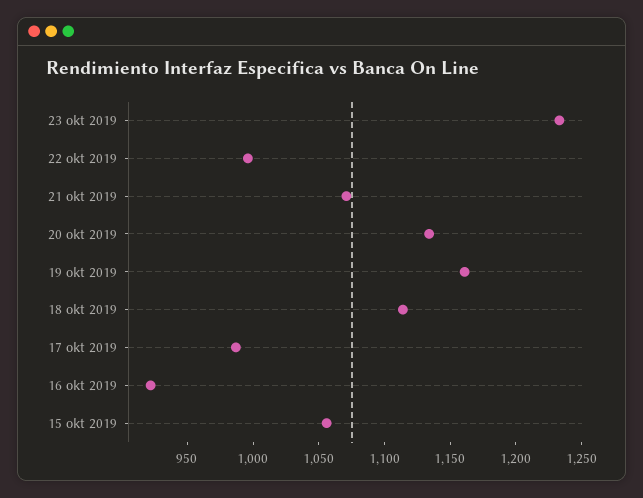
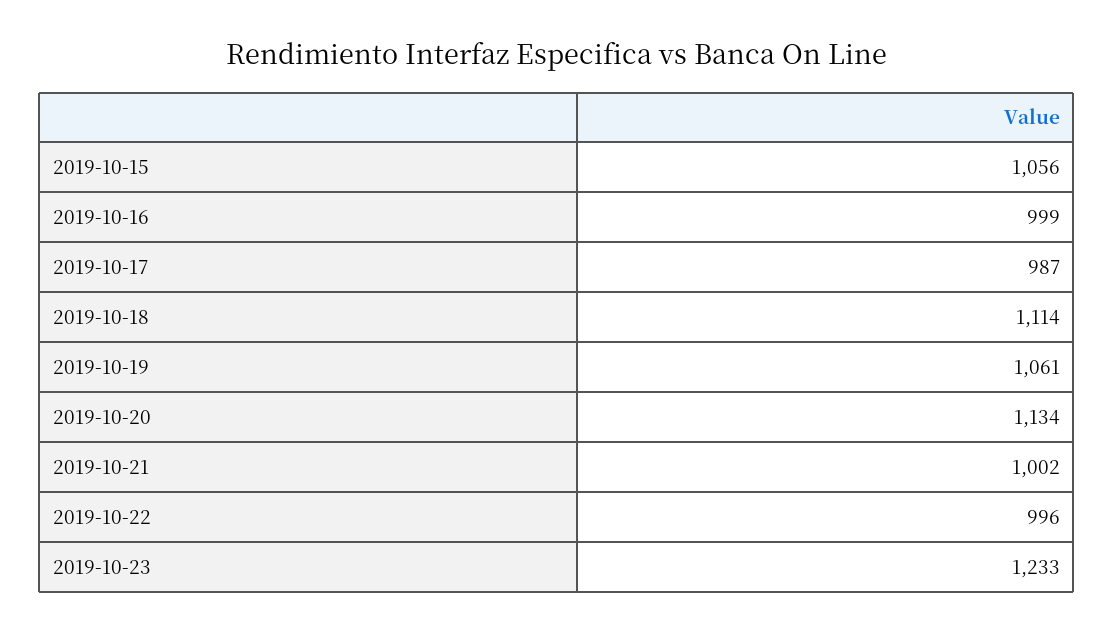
  {
    "23 okt 2019": 1233,
    "22 okt 2019": 996,
-   "21 okt 2019": 1070,
+   "21 okt 2019": 1002,
    "20 okt 2019": 1134,
-   "19 okt 2019": 1160,
+   "19 okt 2019": 1061,
    "18 okt 2019": 1114,
    "17 okt 2019": 987,
-   "16 okt 2019": 920,
+   "16 okt 2019": 999,
    "15 okt 2019": 1056
  }

